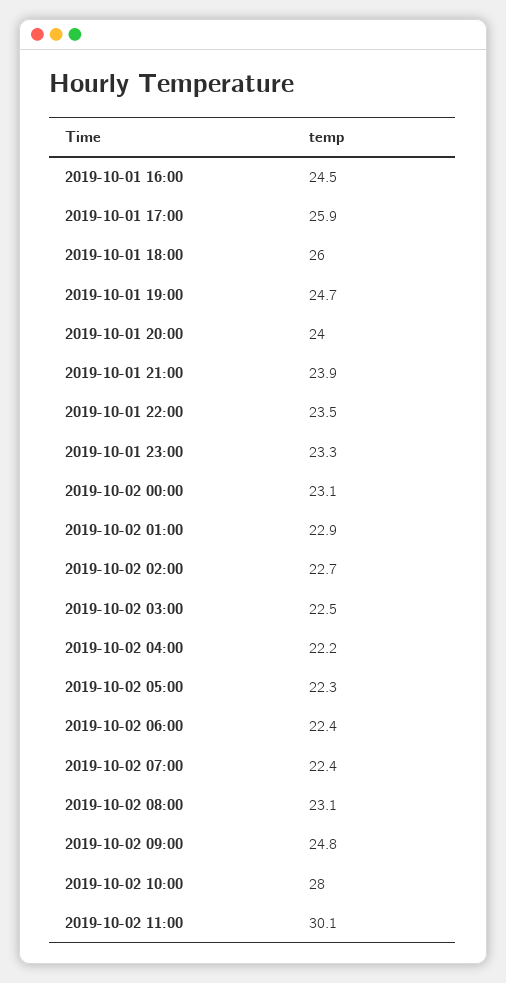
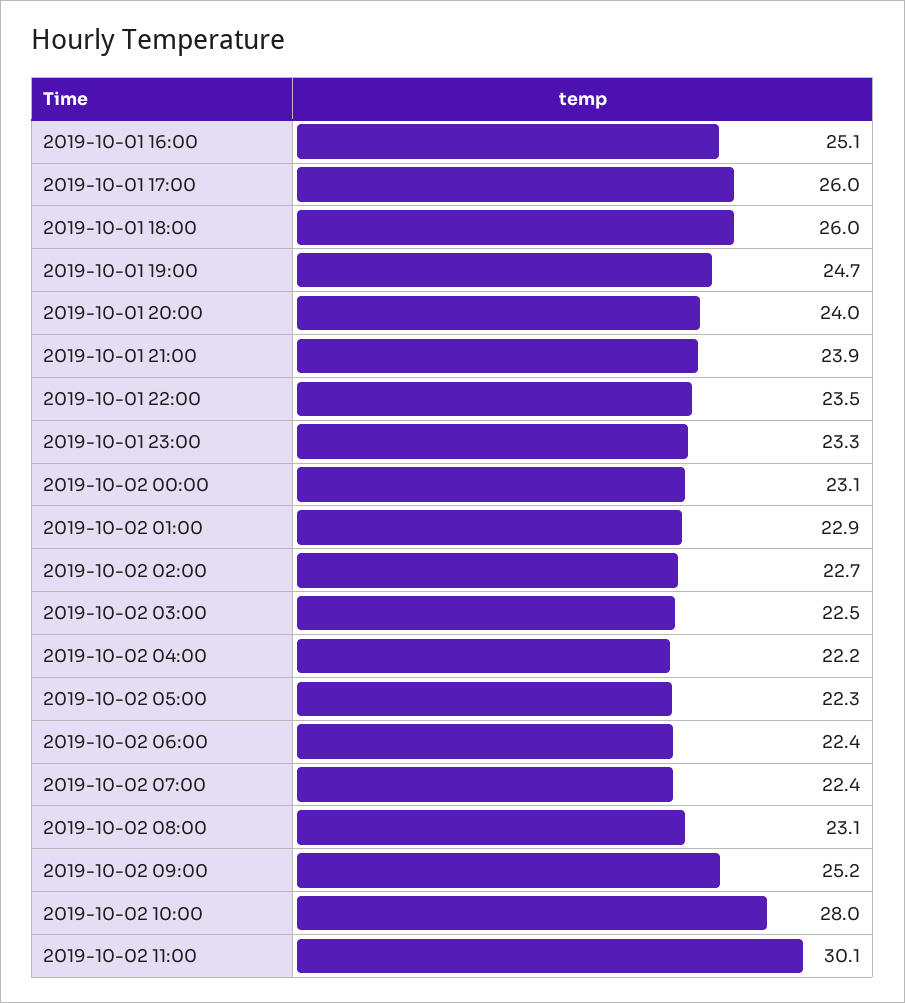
  {
-   "2019-10-01 16:00": 24.5,
+   "2019-10-01 16:00": 25.1,
-   "2019-10-01 17:00": 25.9,
+   "2019-10-01 17:00": 26,
    "2019-10-01 18:00": 26,
    "2019-10-01 19:00": 24.7,
    "2019-10-01 20:00": 24,
    "2019-10-01 21:00": 23.9,
    "2019-10-01 22:00": 23.5,
    "2019-10-01 23:00": 23.3,
    "2019-10-02 00:00": 23.1,
    "2019-10-02 01:00": 22.9,
    "2019-10-02 02:00": 22.7,
    "2019-10-02 03:00": 22.5,
    "2019-10-02 04:00": 22.2,
    "2019-10-02 05:00": 22.3,
    "2019-10-02 06:00": 22.4,
    "2019-10-02 07:00": 22.4,
    "2019-10-02 08:00": 23.1,
-   "2019-10-02 09:00": 24.8,
+   "2019-10-02 09:00": 25.2,
    "2019-10-02 10:00": 28,
    "2019-10-02 11:00": 30.1
  }

